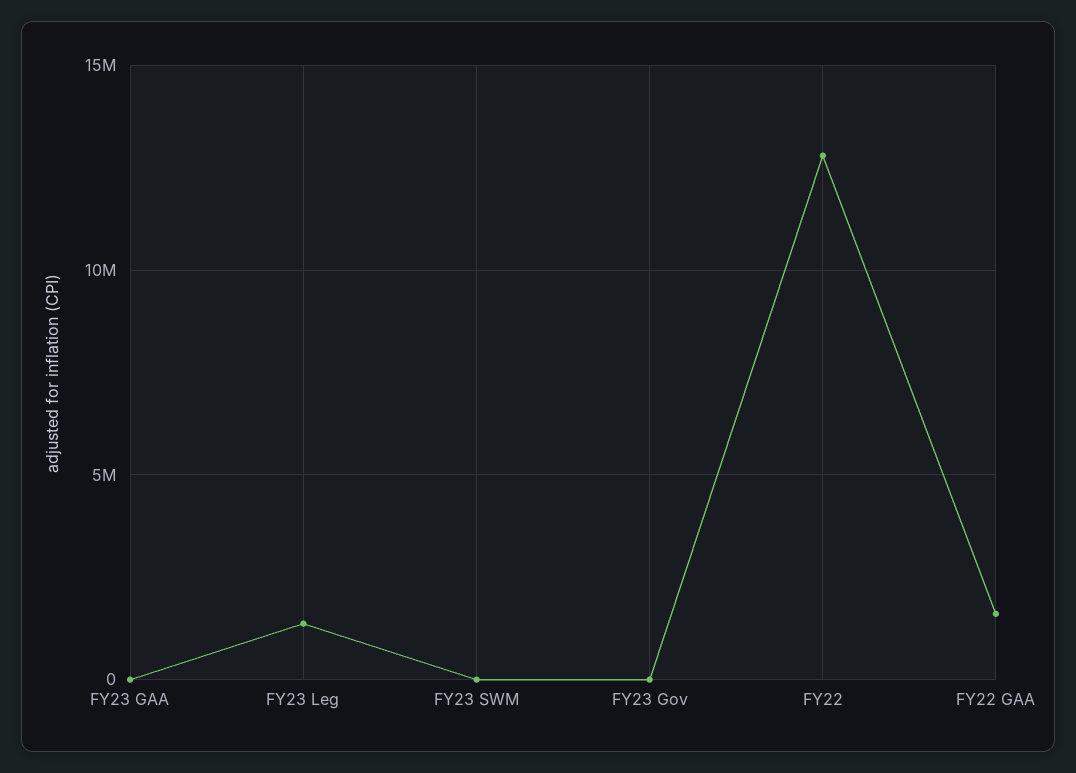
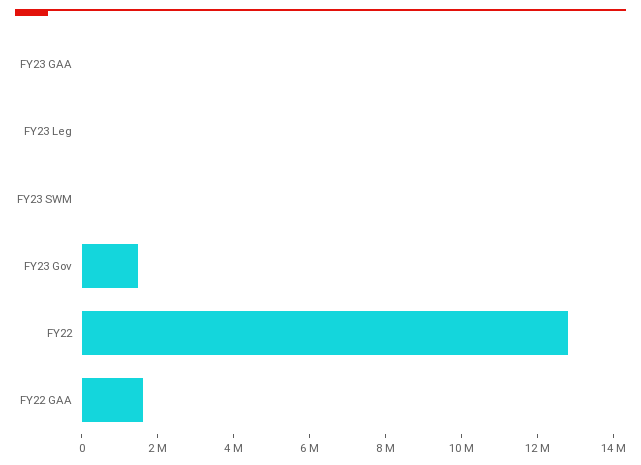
  {
    "FY23 GAA": 0,
-   "FY23 Leg": 1500000,
+   "FY23 Leg": 0,
    "FY23 SWM": 0,
-   "FY23 Gov": 0,
+   "FY23 Gov": 1500000,
    "FY22": 13000000,
    "FY22 GAA": 1500000
  }

